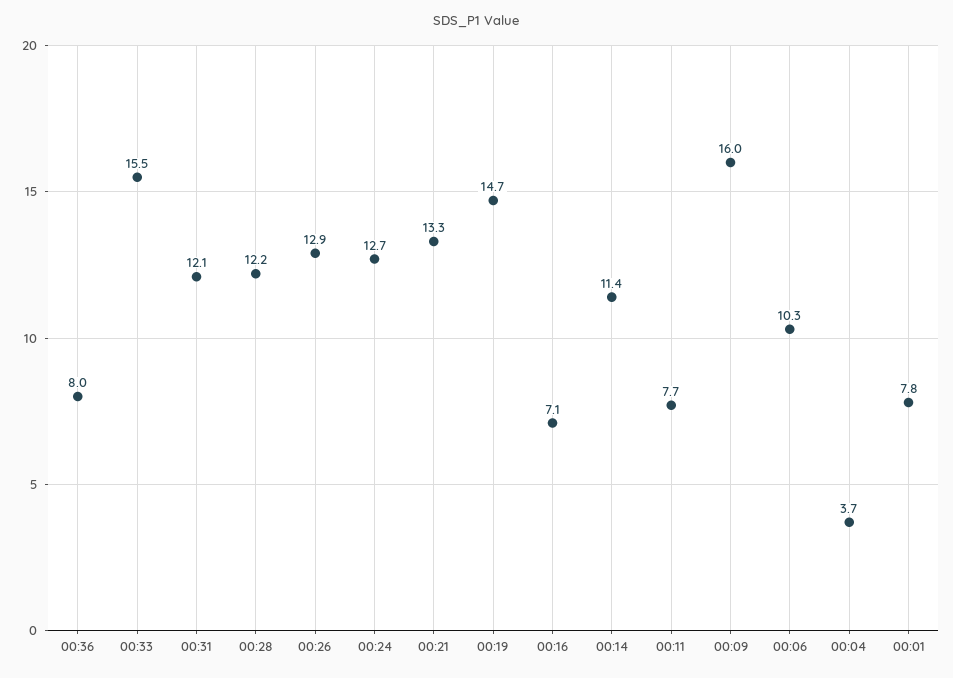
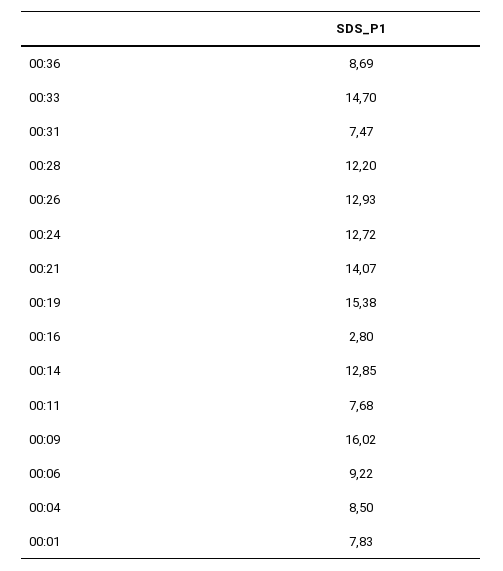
  {
-   "00:36": 8,
+   "00:36": 8.69,
-   "00:33": 15.5,
+   "00:33": 14.7,
-   "00:31": 12.1,
+   "00:31": 7.47,
    "00:28": 12.2,
    "00:26": 12.93,
    "00:24": 12.72,
-   "00:21": 13.3,
+   "00:21": 14.07,
-   "00:19": 14.7,
+   "00:19": 15.38,
-   "00:16": 7.1,
+   "00:16": 2.8,
-   "00:14": 11.4,
+   "00:14": 12.85,
    "00:11": 7.68,
    "00:09": 16.02,
-   "00:06": 10.3,
+   "00:06": 9.22,
-   "00:04": 3.7,
+   "00:04": 8.5,
    "00:01": 7.83
  }

